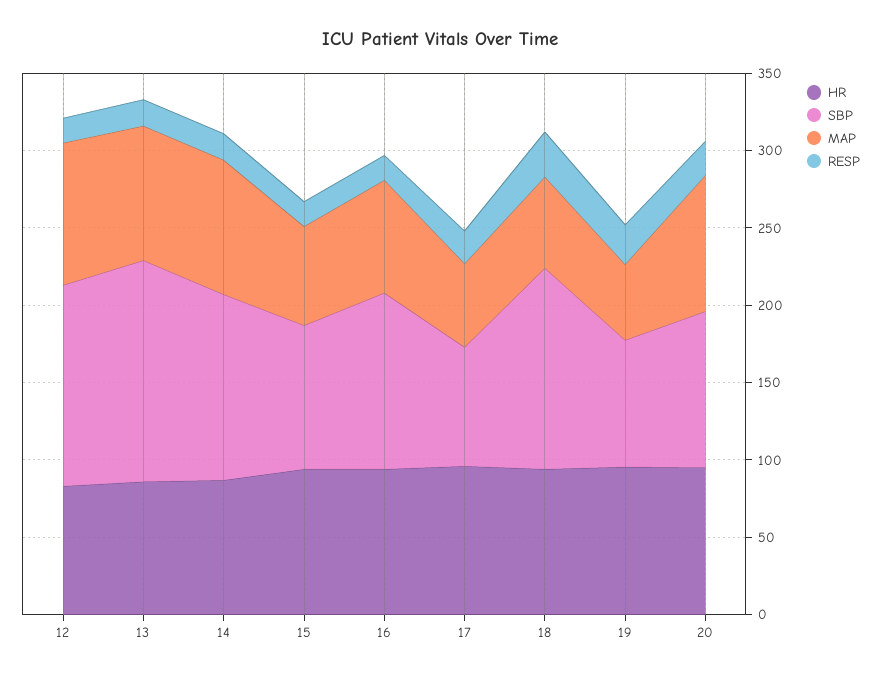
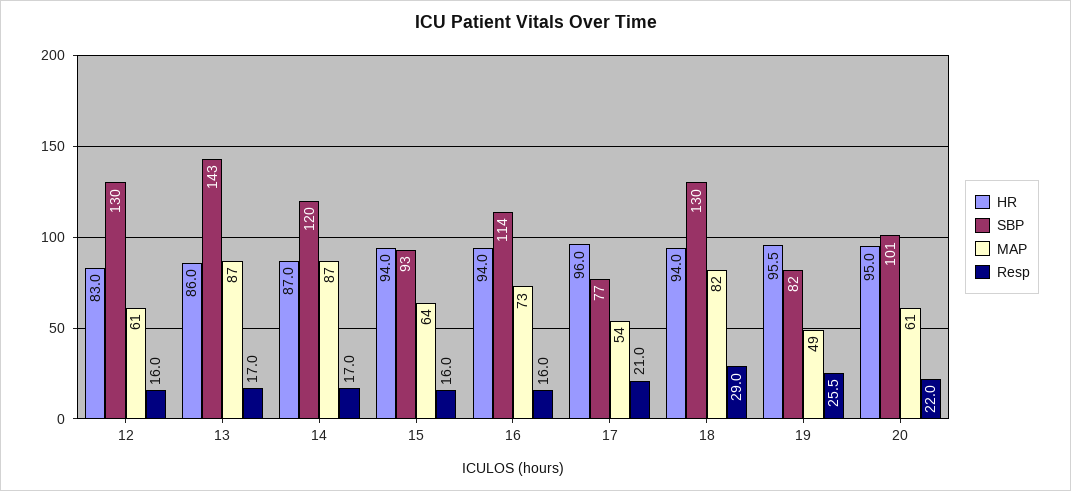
  {
    "HR": {
      "12": 83,
      "13": 86,
      "14": 87,
      "15": 94,
      "16": 94,
      "17": 96,
      "18": 94,
      "19": 95.5,
      "20": 95
    },
    "SBP": {
      "12": 130,
      "13": 143,
      "14": 120,
      "15": 93,
      "16": 114,
      "17": 77,
      "18": 130,
      "19": 82,
      "20": 101
    },
    "MAP": {
-     "12": 90,
+     "12": 61,
      "13": 87,
      "14": 87,
      "15": 64,
      "16": 73,
      "17": 54,
-     "18": 60,
+     "18": 82,
      "19": 49,
-     "20": 90
+     "20": 61
    },
    "RESP": {
      "12": 16,
      "13": 17,
      "14": 17,
      "15": 16,
      "16": 16,
      "17": 21,
      "18": 29,
      "19": 25.5,
      "20": 22
    }
  }

